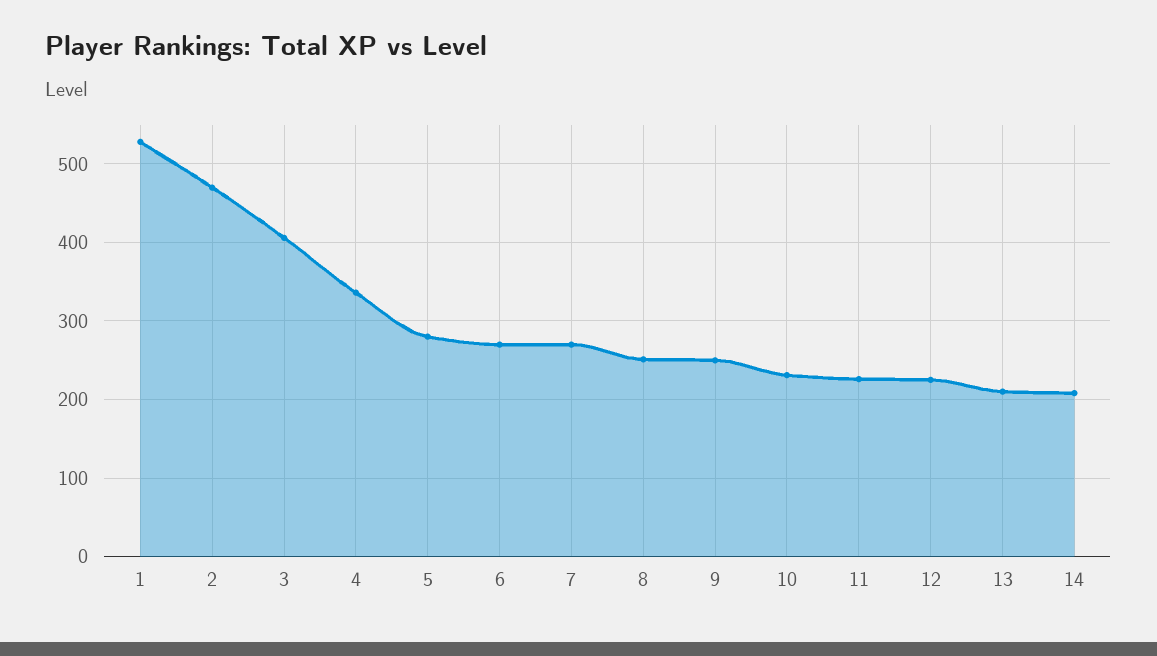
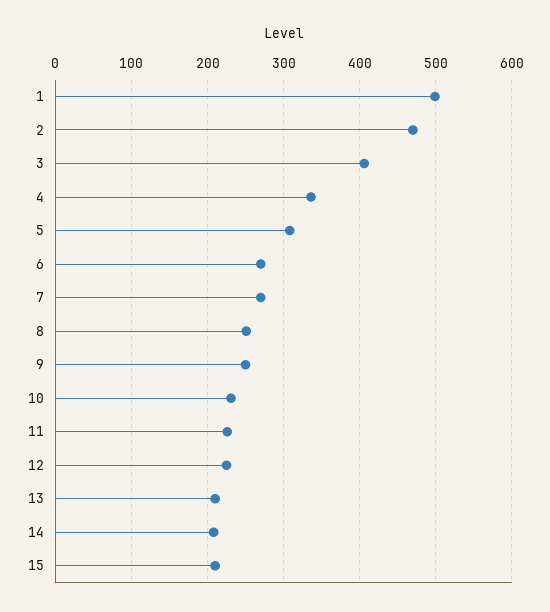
  {
-   "1": 530,
+   "1": 500,
    "2": 470,
    "3": 410,
    "4": 340,
-   "5": 280,
+   "5": 310,
    "6": 270,
    "7": 270,
    "8": 250,
    "9": 250,
    "10": 230,
    "11": 230,
    "12": 230,
    "13": 210,
-   "14": 210
+   "14": 210,
+   "15": 210
  }

